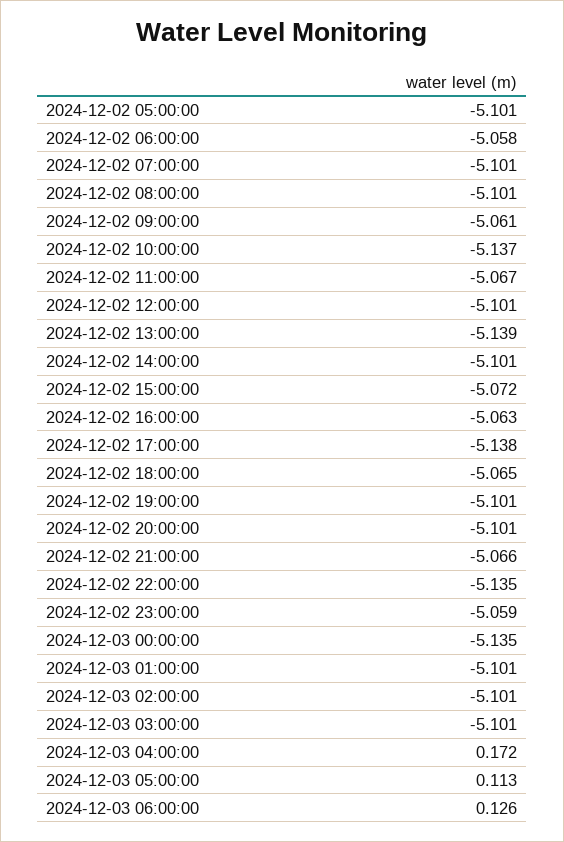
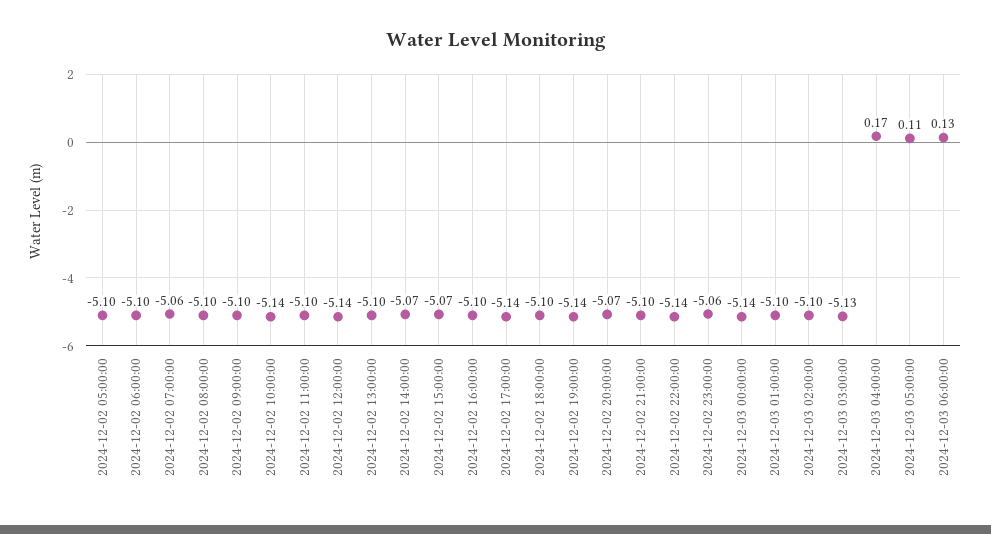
  {
    "2024-12-02 05:00:00": -5.101,
-   "2024-12-02 06:00:00": -5.058,
+   "2024-12-02 06:00:00": -5.1,
-   "2024-12-02 07:00:00": -5.101,
+   "2024-12-02 07:00:00": -5.06,
    "2024-12-02 08:00:00": -5.101,
-   "2024-12-02 09:00:00": -5.061,
+   "2024-12-02 09:00:00": -5.1,
    "2024-12-02 10:00:00": -5.137,
-   "2024-12-02 11:00:00": -5.067,
+   "2024-12-02 11:00:00": -5.1,
-   "2024-12-02 12:00:00": -5.101,
+   "2024-12-02 12:00:00": -5.14,
-   "2024-12-02 13:00:00": -5.139,
+   "2024-12-02 13:00:00": -5.1,
-   "2024-12-02 14:00:00": -5.101,
+   "2024-12-02 14:00:00": -5.07,
    "2024-12-02 15:00:00": -5.072,
-   "2024-12-02 16:00:00": -5.063,
+   "2024-12-02 16:00:00": -5.1,
    "2024-12-02 17:00:00": -5.138,
-   "2024-12-02 18:00:00": -5.065,
+   "2024-12-02 18:00:00": -5.1,
-   "2024-12-02 19:00:00": -5.101,
+   "2024-12-02 19:00:00": -5.14,
-   "2024-12-02 20:00:00": -5.101,
+   "2024-12-02 20:00:00": -5.07,
-   "2024-12-02 21:00:00": -5.066,
+   "2024-12-02 21:00:00": -5.1,
    "2024-12-02 22:00:00": -5.135,
    "2024-12-02 23:00:00": -5.059,
    "2024-12-03 00:00:00": -5.135,
    "2024-12-03 01:00:00": -5.101,
    "2024-12-03 02:00:00": -5.101,
-   "2024-12-03 03:00:00": -5.101,
+   "2024-12-03 03:00:00": -5.13,
    "2024-12-03 04:00:00": 0.172,
    "2024-12-03 05:00:00": 0.113,
    "2024-12-03 06:00:00": 0.126
  }

